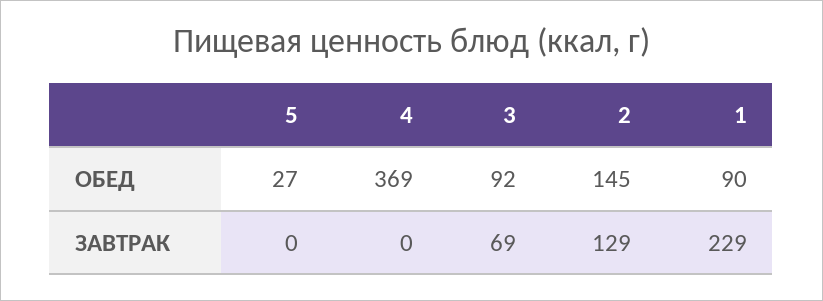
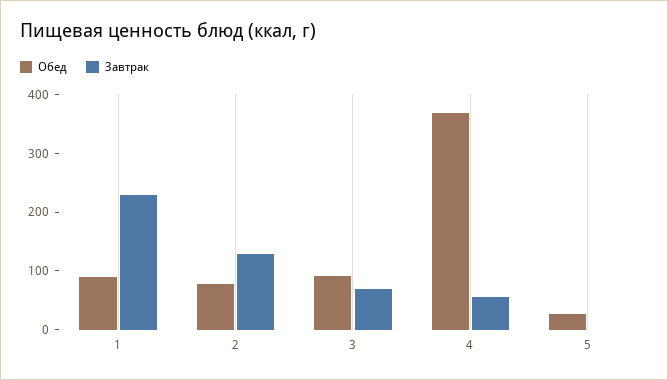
  {
    "ОБЕД": {
      "5": 27,
      "4": 369,
      "3": 92,
-     "2": 145,
+     "2": 80,
      "1": 90
    },
    "ЗАВТРАК": {
      "5": 0,
-     "4": 0,
+     "4": 60,
      "3": 69,
      "2": 129,
      "1": 229
    }
  }

